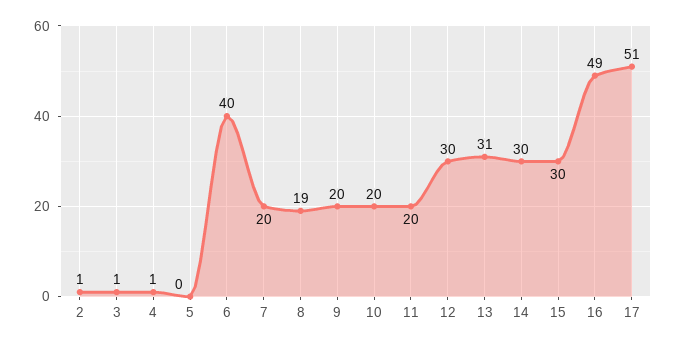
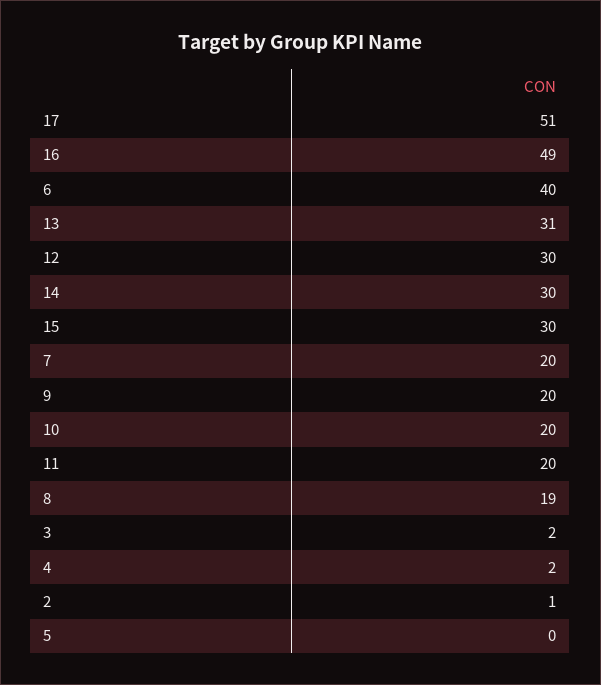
  {
    "2": 1,
-   "3": 1,
+   "3": 2,
-   "4": 1,
+   "4": 2,
    "5": 0,
    "6": 40,
    "7": 20,
    "8": 19,
    "9": 20,
    "10": 20,
    "11": 20,
    "12": 30,
    "13": 31,
    "14": 30,
    "15": 30,
    "16": 49,
    "17": 51
  }

